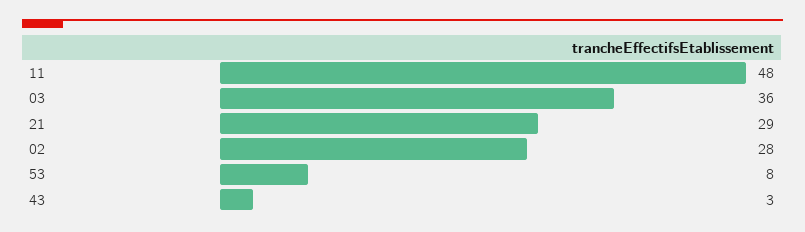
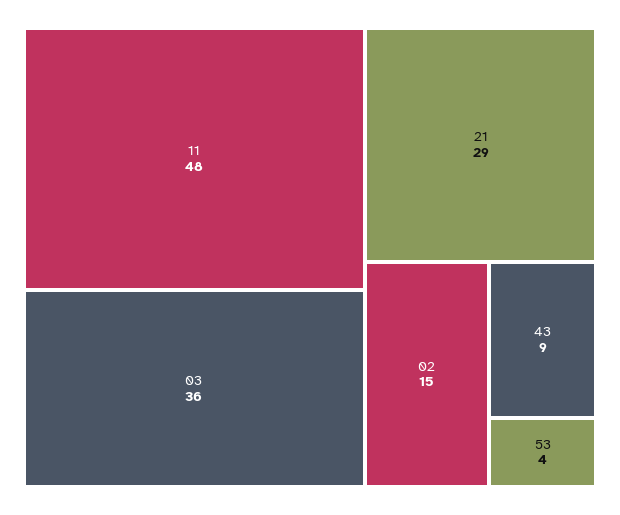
  {
    "11": 48,
    "03": 36,
    "21": 29,
-   "02": 28,
+   "02": 15,
-   "53": 8,
+   "53": 4,
-   "43": 3
+   "43": 9
  }

